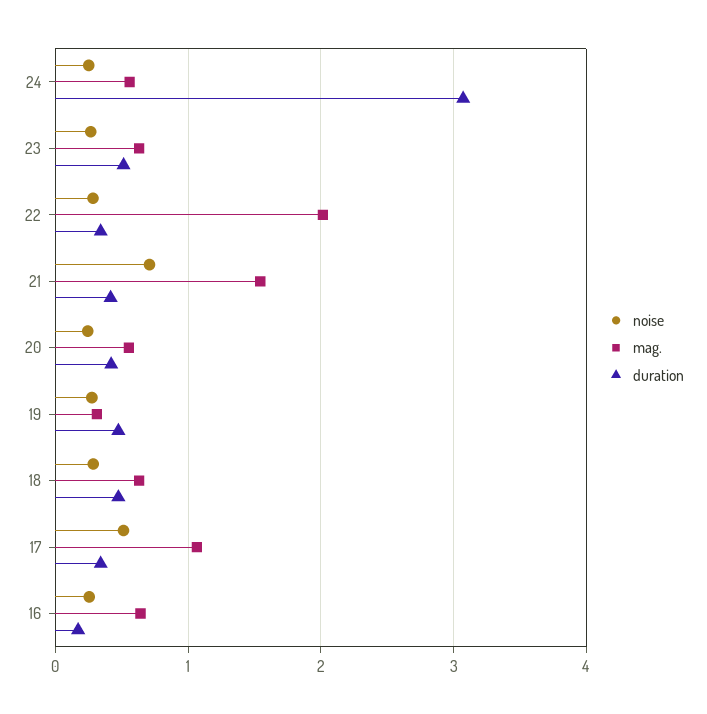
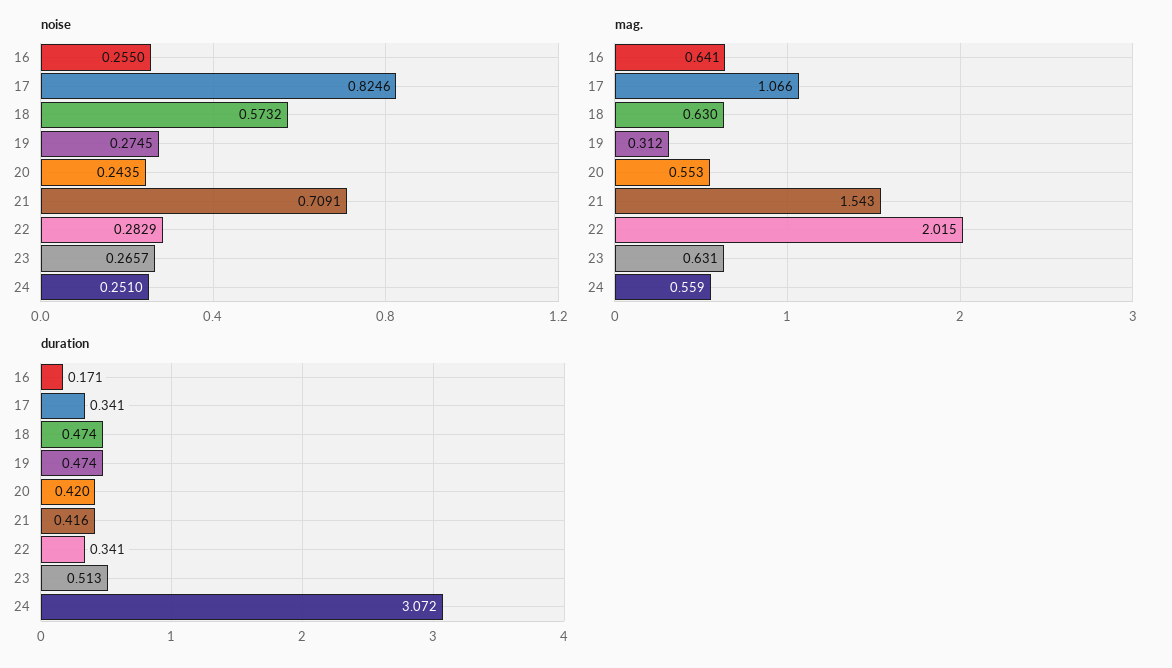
  {
    "noise": {
      "24": 0.251,
      "23": 0.2657,
      "22": 0.2829,
      "21": 0.7091,
      "20": 0.2435,
      "19": 0.2745,
-     "18": 0.3,
+     "18": 0.5732,
-     "17": 0.5,
+     "17": 0.8246,
      "16": 0.255
    },
    "mag.": {
      "24": 0.559,
      "23": 0.631,
      "22": 2.015,
      "21": 1.543,
      "20": 0.553,
      "19": 0.312,
      "18": 0.63,
      "17": 1.066,
      "16": 0.641
    },
    "duration": {
      "24": 3.072,
      "23": 0.513,
      "22": 0.341,
      "21": 0.416,
      "20": 0.42,
      "19": 0.474,
      "18": 0.474,
      "17": 0.341,
      "16": 0.171
    }
  }

